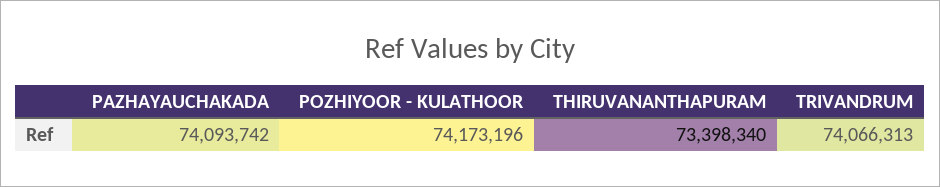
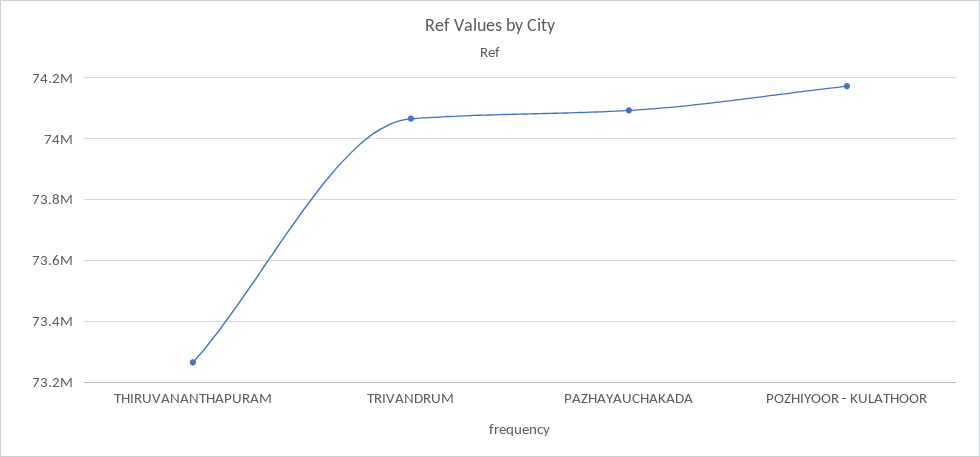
  {
    "PAZHAYAUCHAKADA": 74093742,
    "POZHIYOOR - KULATHOOR": 74173196,
-   "THIRUVANANTHAPURAM": 73398340,
+   "THIRUVANANTHAPURAM": 73260000,
    "TRIVANDRUM": 74066313
  }

